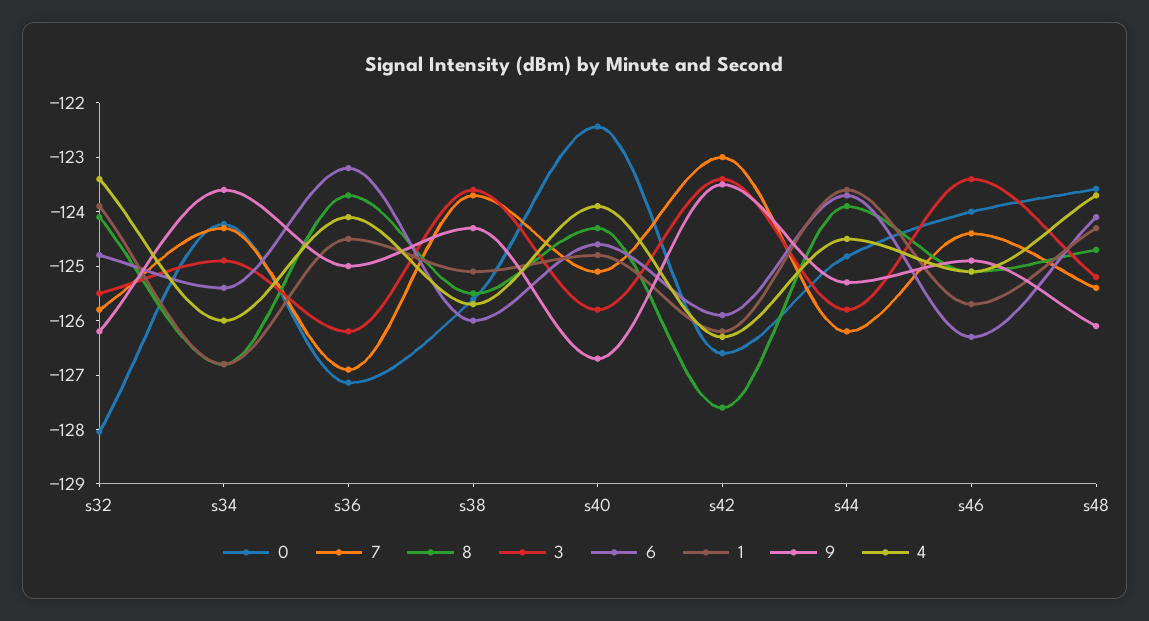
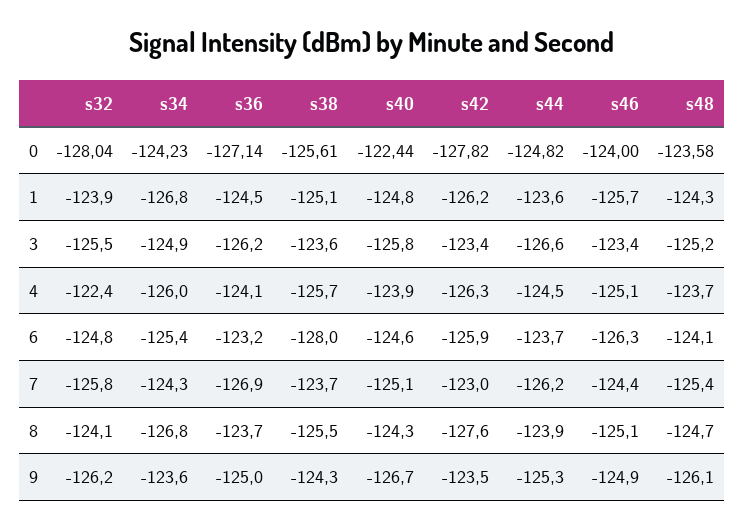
  {
    "0": {
      "s32": -128.04,
      "s34": -124.23,
      "s36": -127.14,
      "s38": -125.61,
      "s40": -122.44,
-     "s42": -126.6,
+     "s42": -127.82,
      "s44": -124.82,
      "s46": -124,
      "s48": -123.58
    },
    "7": {
      "s32": -125.8,
      "s34": -124.3,
      "s36": -126.9,
      "s38": -123.7,
      "s40": -125.1,
      "s42": -123,
      "s44": -126.2,
      "s46": -124.4,
      "s48": -125.4
    },
    "8": {
      "s32": -124.1,
      "s34": -126.8,
      "s36": -123.7,
      "s38": -125.5,
      "s40": -124.3,
      "s42": -127.6,
      "s44": -123.9,
      "s46": -125.1,
      "s48": -124.7
    },
    "3": {
      "s32": -125.5,
      "s34": -124.9,
      "s36": -126.2,
      "s38": -123.6,
      "s40": -125.8,
      "s42": -123.4,
-     "s44": -125.8,
+     "s44": -126.6,
      "s46": -123.4,
      "s48": -125.2
    },
    "6": {
      "s32": -124.8,
      "s34": -125.4,
      "s36": -123.2,
-     "s38": -126,
+     "s38": -128,
      "s40": -124.6,
      "s42": -125.9,
      "s44": -123.7,
      "s46": -126.3,
      "s48": -124.1
    },
    "1": {
      "s32": -123.9,
      "s34": -126.8,
      "s36": -124.5,
      "s38": -125.1,
      "s40": -124.8,
      "s42": -126.2,
      "s44": -123.6,
      "s46": -125.7,
      "s48": -124.3
    },
    "9": {
      "s32": -126.2,
      "s34": -123.6,
      "s36": -125,
      "s38": -124.3,
      "s40": -126.7,
      "s42": -123.5,
      "s44": -125.3,
      "s46": -124.9,
      "s48": -126.1
    },
    "4": {
-     "s32": -123.4,
+     "s32": -122.4,
      "s34": -126,
      "s36": -124.1,
      "s38": -125.7,
      "s40": -123.9,
      "s42": -126.3,
      "s44": -124.5,
      "s46": -125.1,
      "s48": -123.7
    }
  }

